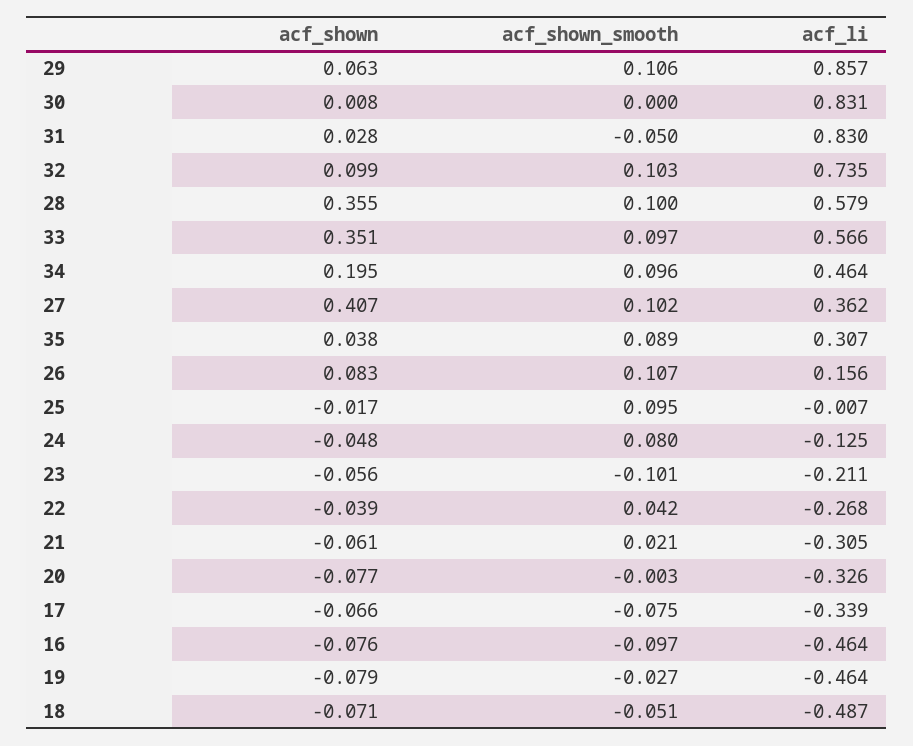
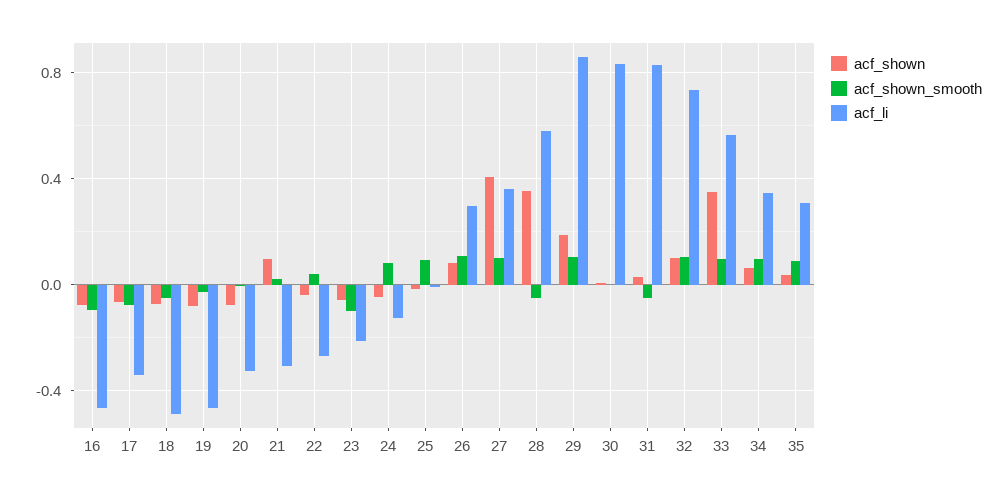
  {
    "acf_shown": {
-     "29": 0.063,
+     "29": 0.2,
      "30": 0.008,
      "31": 0.028,
      "32": 0.099,
      "28": 0.355,
      "33": 0.351,
-     "34": 0.195,
+     "34": 0.05,
      "27": 0.407,
      "35": 0.038,
      "26": 0.083,
      "25": -0.017,
      "24": -0.048,
      "23": -0.056,
      "22": -0.039,
-     "21": -0.061,
+     "21": 0.1,
      "20": -0.077,
      "17": -0.066,
      "16": -0.076,
      "19": -0.079,
      "18": -0.071
    },
    "acf_shown_smooth": {
      "29": 0.106,
      "30": 0,
      "31": -0.05,
      "32": 0.103,
-     "28": 0.1,
+     "28": -0.05,
      "33": 0.097,
      "34": 0.096,
      "27": 0.102,
      "35": 0.089,
      "26": 0.107,
      "25": 0.095,
      "24": 0.08,
      "23": -0.101,
      "22": 0.042,
      "21": 0.021,
      "20": -0.003,
      "17": -0.075,
      "16": -0.097,
      "19": -0.027,
      "18": -0.051
    },
    "acf_li": {
      "29": 0.857,
      "30": 0.831,
      "31": 0.83,
      "32": 0.735,
      "28": 0.579,
      "33": 0.566,
-     "34": 0.464,
+     "34": 0.35,
      "27": 0.362,
      "35": 0.307,
-     "26": 0.156,
+     "26": 0.3,
      "25": -0.007,
      "24": -0.125,
      "23": -0.211,
      "22": -0.268,
      "21": -0.305,
      "20": -0.326,
      "17": -0.339,
      "16": -0.464,
      "19": -0.464,
      "18": -0.487
    }
  }

